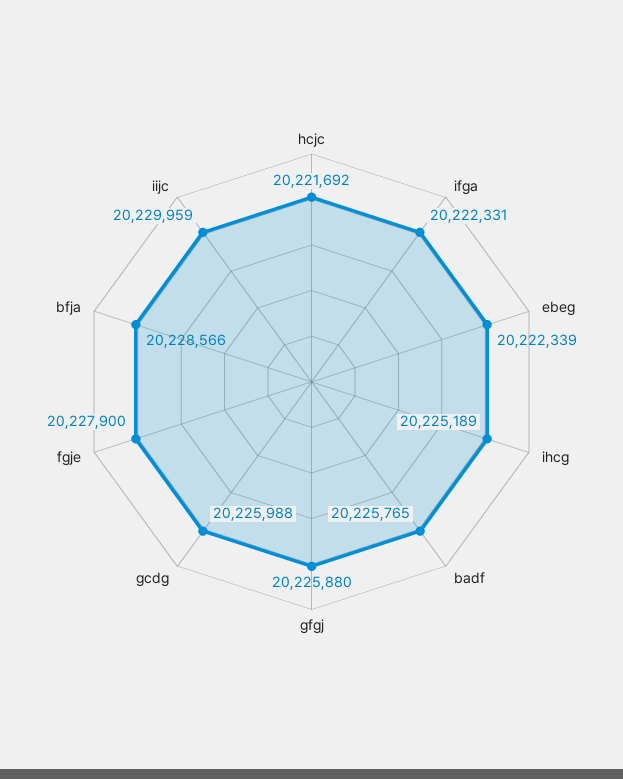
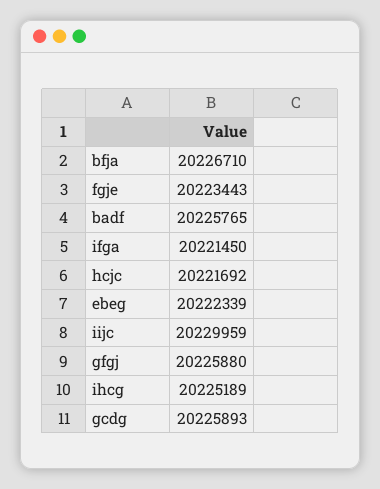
  {
    "hcjc": 20221692,
-   "ifga": 20222331,
+   "ifga": 20221450,
    "ebeg": 20222339,
    "ihcg": 20225189,
    "badf": 20225765,
    "gfgj": 20225880,
-   "gcdg": 20225988,
+   "gcdg": 20225893,
-   "fgje": 20227900,
+   "fgje": 20223443,
-   "bfja": 20228566,
+   "bfja": 20226710,
    "iijc": 20229959
  }

